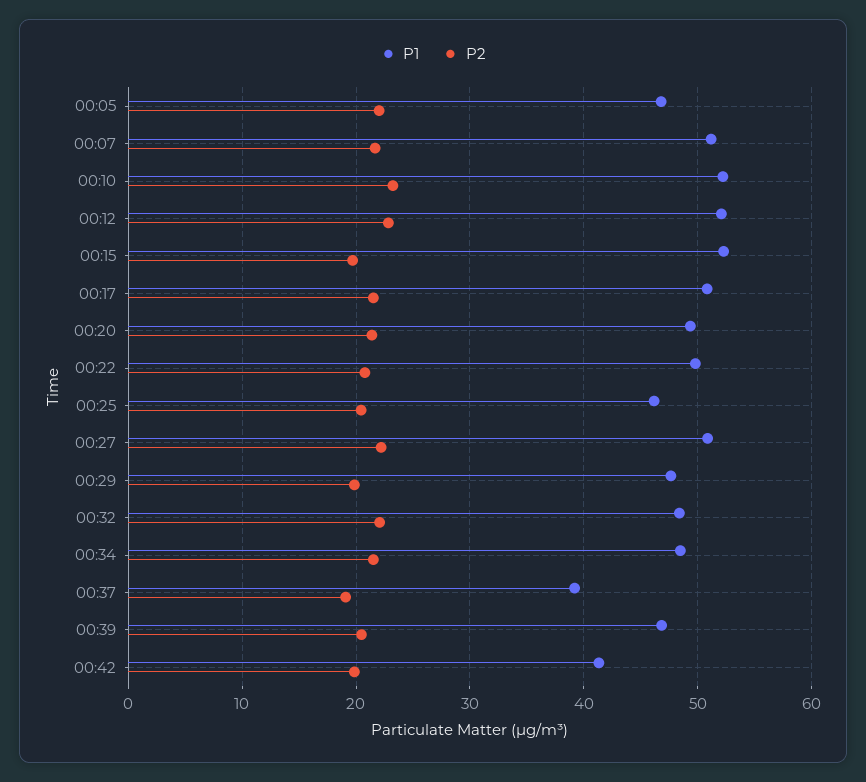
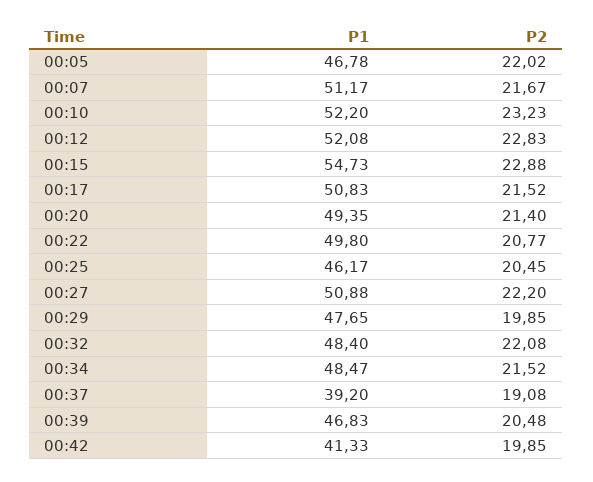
  {
    "P1": {
      "00:05": 46.78,
      "00:07": 51.17,
      "00:10": 52.2,
      "00:12": 52.08,
-     "00:15": 52,
+     "00:15": 54.73,
      "00:17": 50.83,
      "00:20": 49.35,
      "00:22": 49.8,
      "00:25": 46.17,
      "00:27": 50.88,
      "00:29": 47.65,
      "00:32": 48.4,
      "00:34": 48.47,
      "00:37": 39.2,
      "00:39": 46.83,
      "00:42": 41.33
    },
    "P2": {
      "00:05": 22.02,
      "00:07": 21.67,
      "00:10": 23.23,
      "00:12": 22.83,
-     "00:15": 20,
+     "00:15": 22.88,
      "00:17": 21.52,
      "00:20": 21.4,
      "00:22": 20.77,
      "00:25": 20.45,
      "00:27": 22.2,
      "00:29": 19.85,
      "00:32": 22.08,
      "00:34": 21.52,
      "00:37": 19.08,
      "00:39": 20.48,
      "00:42": 19.85
    }
  }

